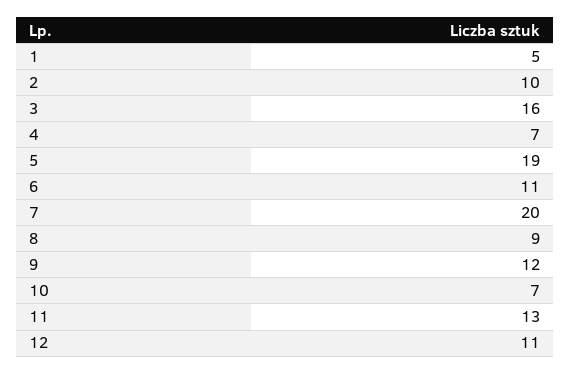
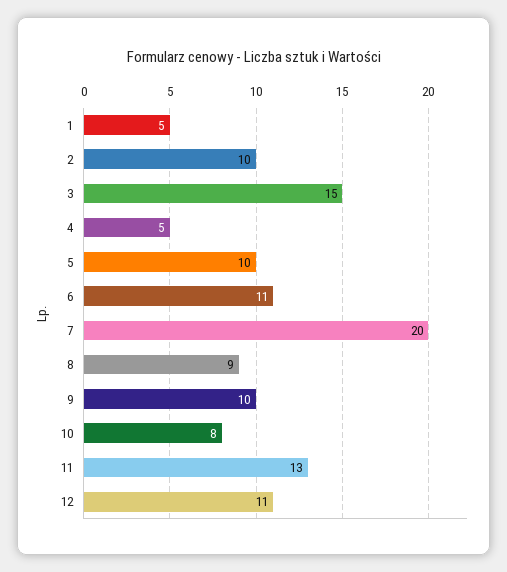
  {
    "1": 5,
    "2": 10,
-   "3": 16,
+   "3": 15,
-   "4": 7,
+   "4": 5,
-   "5": 19,
+   "5": 10,
    "6": 11,
    "7": 20,
    "8": 9,
-   "9": 12,
+   "9": 10,
-   "10": 7,
+   "10": 8,
    "11": 13,
    "12": 11
  }

